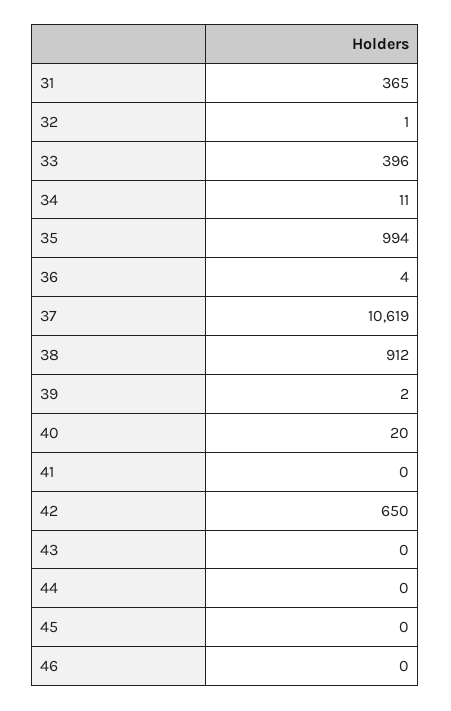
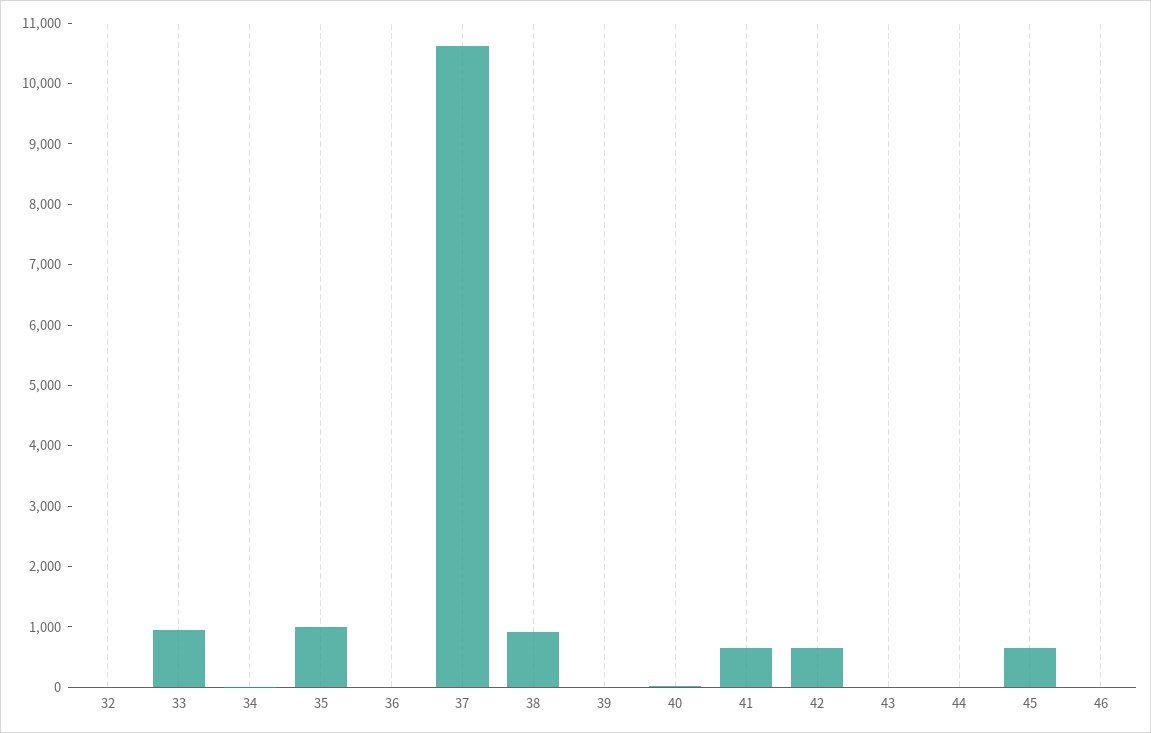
  {
-   "31": 365,
    "32": 1,
-   "33": 396,
+   "33": 1000,
    "34": 11,
    "35": 994,
    "36": 4,
    "37": 10619,
    "38": 912,
    "39": 2,
    "40": 20,
-   "41": 0,
+   "41": 600,
    "42": 650,
    "43": 0,
    "44": 0,
-   "45": 0,
+   "45": 600,
    "46": 0
  }

